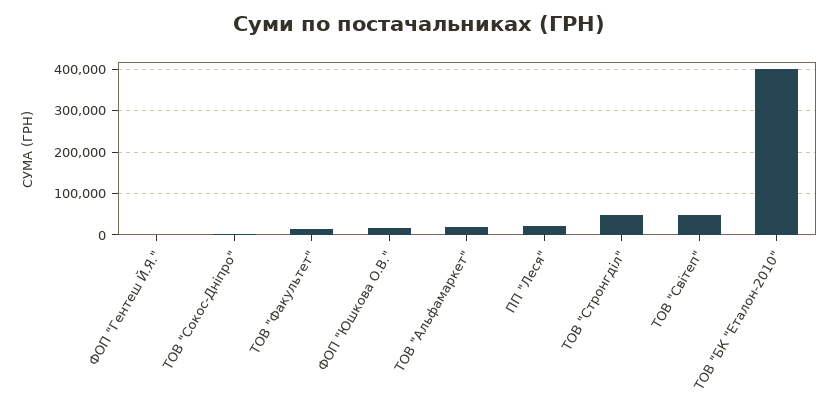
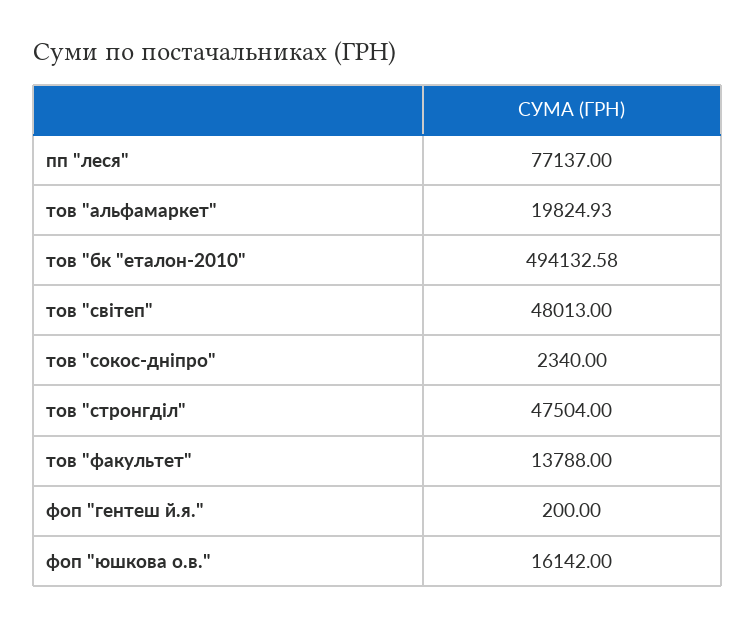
  {
    "ФОП \"Гентеш Й.Я.\"": 200,
    "ТОВ \"Сокос-Дніпро\"": 2340,
    "ТОВ \"Факультет\"": 13788,
    "ФОП \"Юшкова О.В.\"": 16142,
    "ТОВ \"Альфамаркет\"": 19824.93,
-   "ПП \"Леся\"": 20000,
+   "ПП \"Леся\"": 77137,
    "ТОВ \"Стронгділ\"": 47504,
    "ТОВ \"Світеп\"": 48013,
-   "ТОВ \"БК \"Еталон-2010\"": 400000
+   "ТОВ \"БК \"Еталон-2010\"": 494132.58
  }

